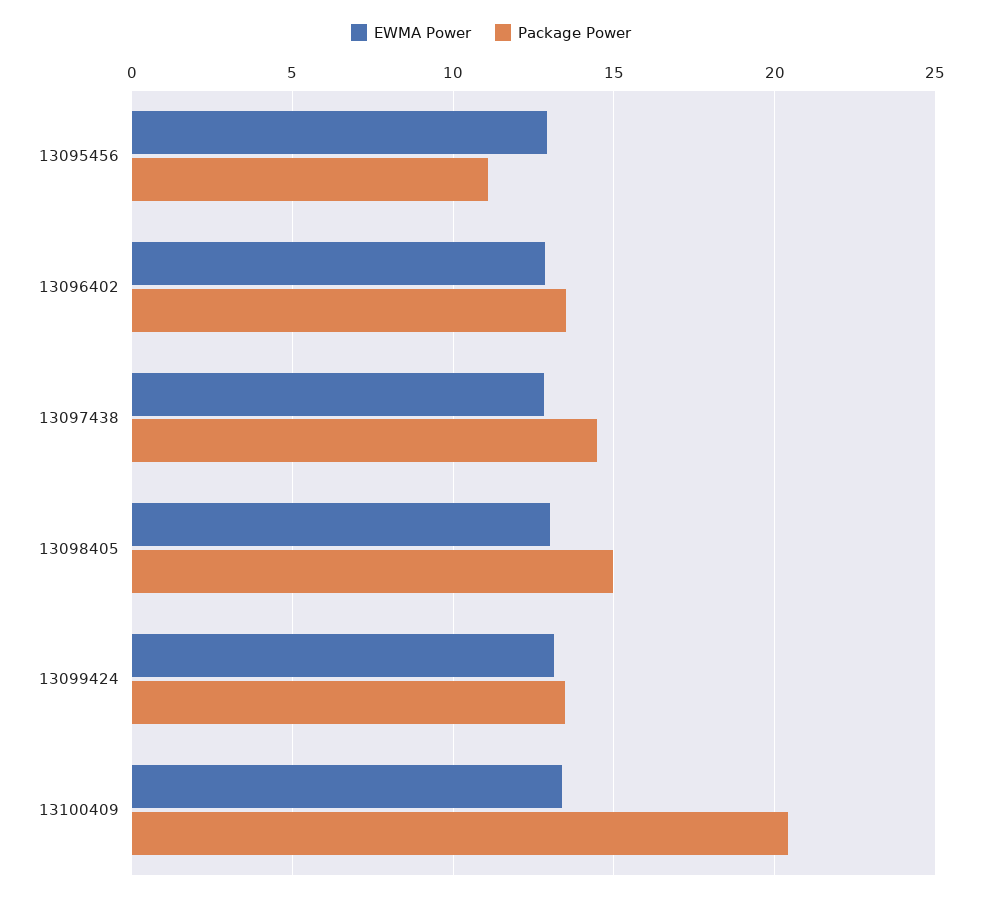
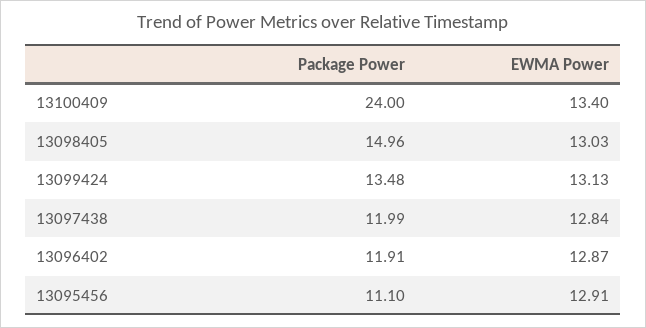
  {
    "EWMA Power": {
      "13095456": 12.91,
      "13096402": 12.87,
      "13097438": 12.84,
      "13098405": 13.03,
      "13099424": 13.13,
      "13100409": 13.4
    },
    "Package Power": {
      "13095456": 11.1,
-     "13096402": 13.5,
+     "13096402": 11.91,
-     "13097438": 14.5,
+     "13097438": 11.99,
      "13098405": 14.96,
      "13099424": 13.48,
-     "13100409": 20.5
+     "13100409": 24
    }
  }

